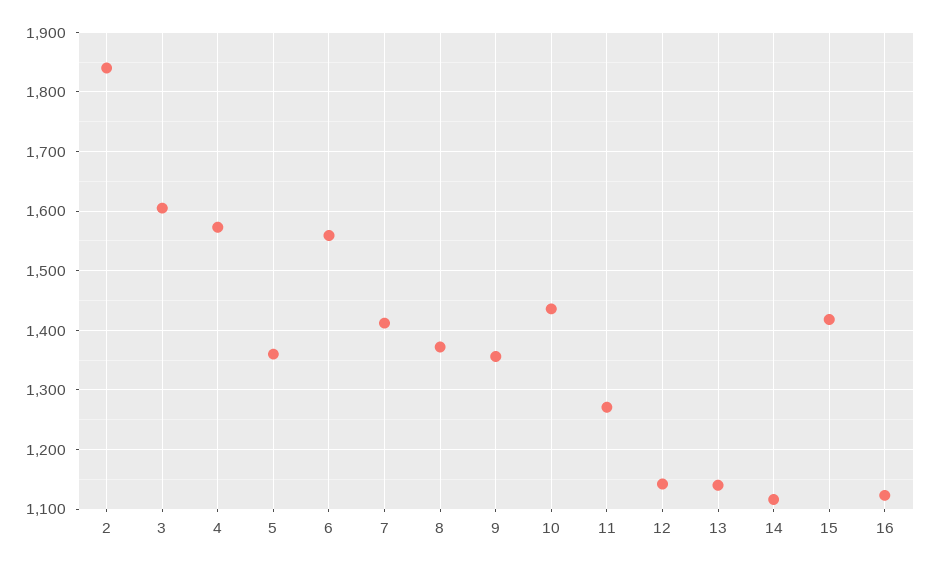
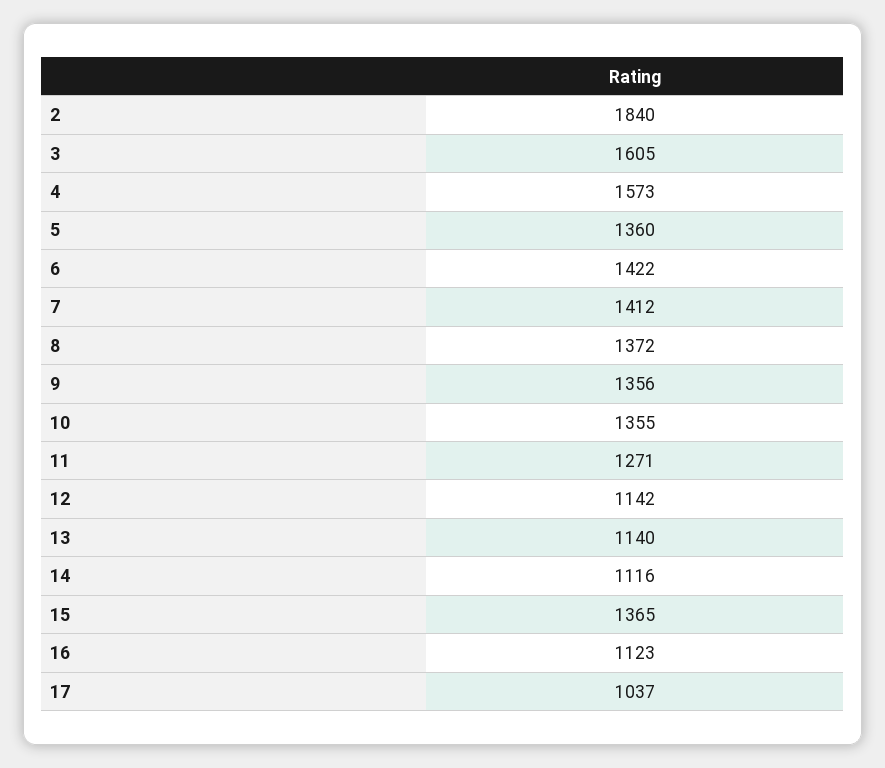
  {
    "2": 1840,
    "3": 1605,
    "4": 1573,
    "5": 1360,
-   "6": 1560,
+   "6": 1422,
    "7": 1412,
    "8": 1372,
    "9": 1356,
-   "10": 1440,
+   "10": 1355,
    "11": 1271,
    "12": 1142,
    "13": 1140,
    "14": 1116,
-   "15": 1420,
+   "15": 1365,
-   "16": 1123
+   "16": 1123,
+   "17": 1037
  }

